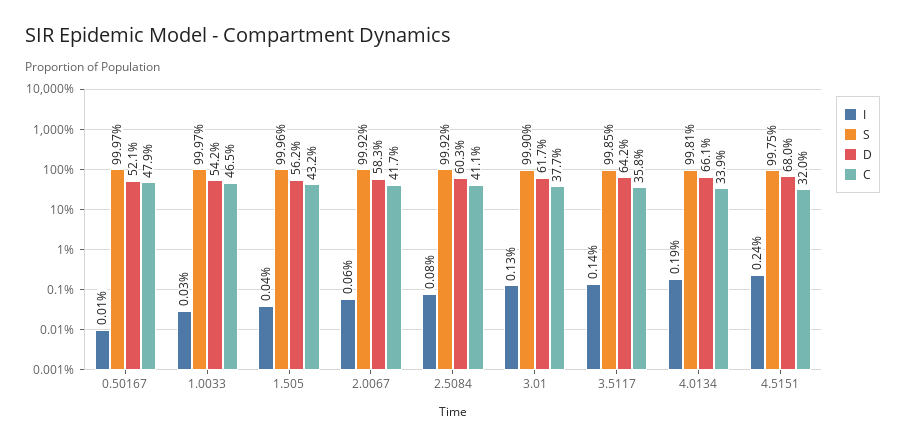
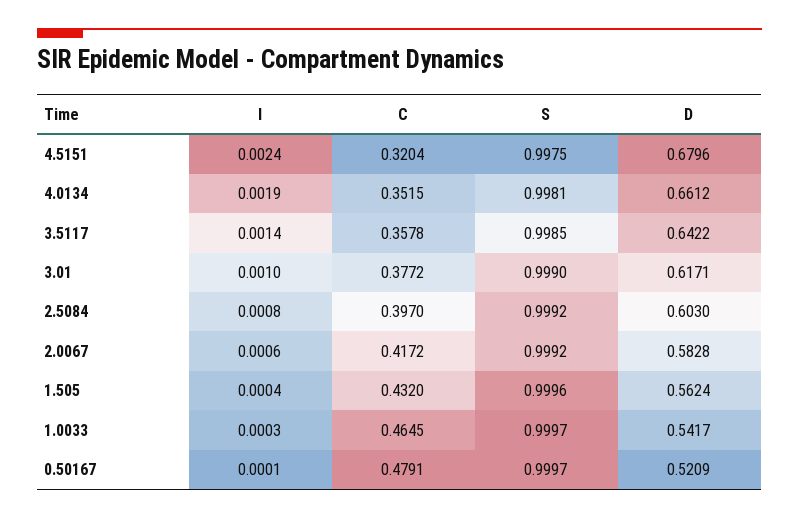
  {
    "I": {
      "0.50167": 0.0001,
      "1.0033": 0.0003,
      "1.505": 0.0004,
      "2.0067": 0.0006,
      "2.5084": 0.0008,
-     "3.01": 0.0013,
+     "3.01": 0.001,
      "3.5117": 0.0014,
      "4.0134": 0.0019,
      "4.5151": 0.0024
    },
    "S": {
      "0.50167": 0.9997,
      "1.0033": 0.9997,
      "1.505": 0.9996,
      "2.0067": 0.9992,
      "2.5084": 0.9992,
      "3.01": 0.999,
      "3.5117": 0.9985,
      "4.0134": 0.9981,
      "4.5151": 0.9975
    },
    "D": {
      "0.50167": 0.5209,
      "1.0033": 0.5417,
      "1.505": 0.5624,
      "2.0067": 0.5828,
      "2.5084": 0.603,
      "3.01": 0.6171,
      "3.5117": 0.6422,
      "4.0134": 0.6612,
      "4.5151": 0.6796
    },
    "C": {
      "0.50167": 0.4791,
      "1.0033": 0.4645,
      "1.505": 0.432,
      "2.0067": 0.4172,
-     "2.5084": 0.411,
+     "2.5084": 0.397,
      "3.01": 0.3772,
      "3.5117": 0.3578,
-     "4.0134": 0.339,
+     "4.0134": 0.3515,
      "4.5151": 0.3204
    }
  }

